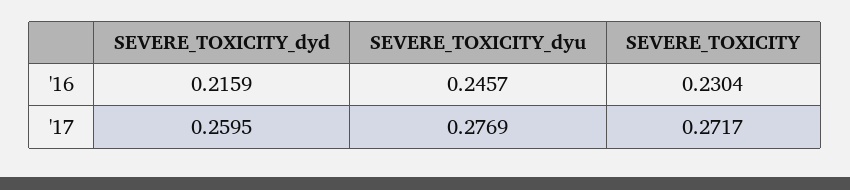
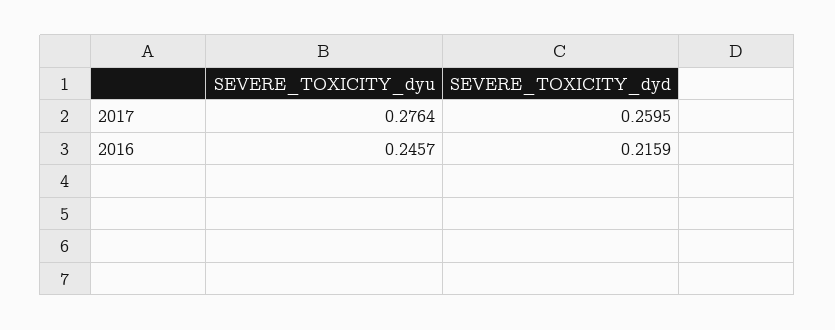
  {
    "SEVERE_TOXICITY_dyd": {
      "'16": 0.2159,
      "'17": 0.2595
    },
    "SEVERE_TOXICITY_dyu": {
      "'16": 0.2457,
-     "'17": 0.2769
+     "'17": 0.2764
-   },
+   }
-   "SEVERE_TOXICITY": {
-     "'16": 0.2304,
-     "'17": 0.2717
-   }
  }

